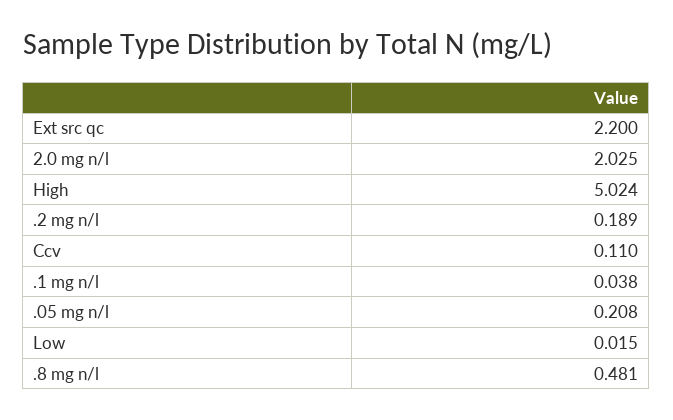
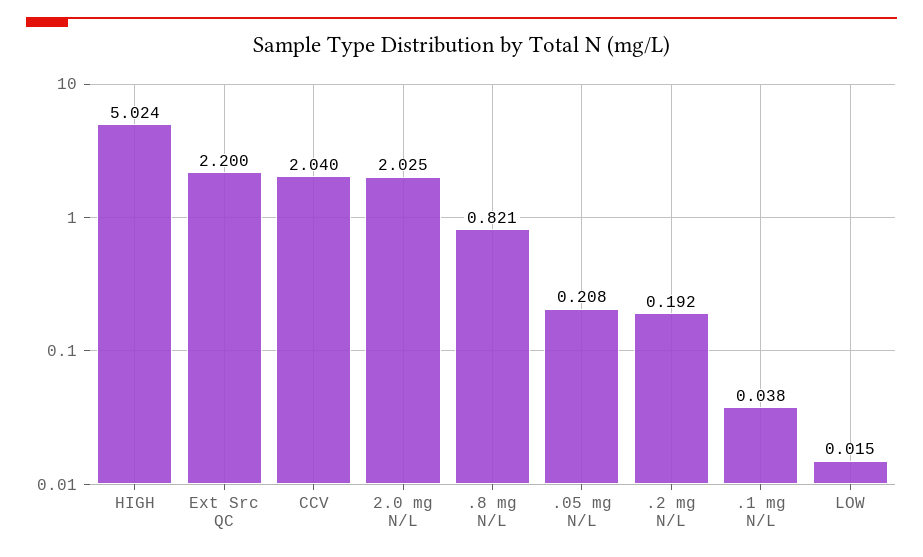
  {
    "Ext src qc": 2.2,
    "2.0 mg n/l": 2.025,
    "High": 5.024,
-   ".2 mg n/l": 0.189,
+   ".2 mg n/l": 0.192,
-   "Ccv": 0.11,
+   "Ccv": 2.04,
    ".1 mg n/l": 0.038,
    ".05 mg n/l": 0.208,
    "Low": 0.015,
-   ".8 mg n/l": 0.481
+   ".8 mg n/l": 0.821
  }

